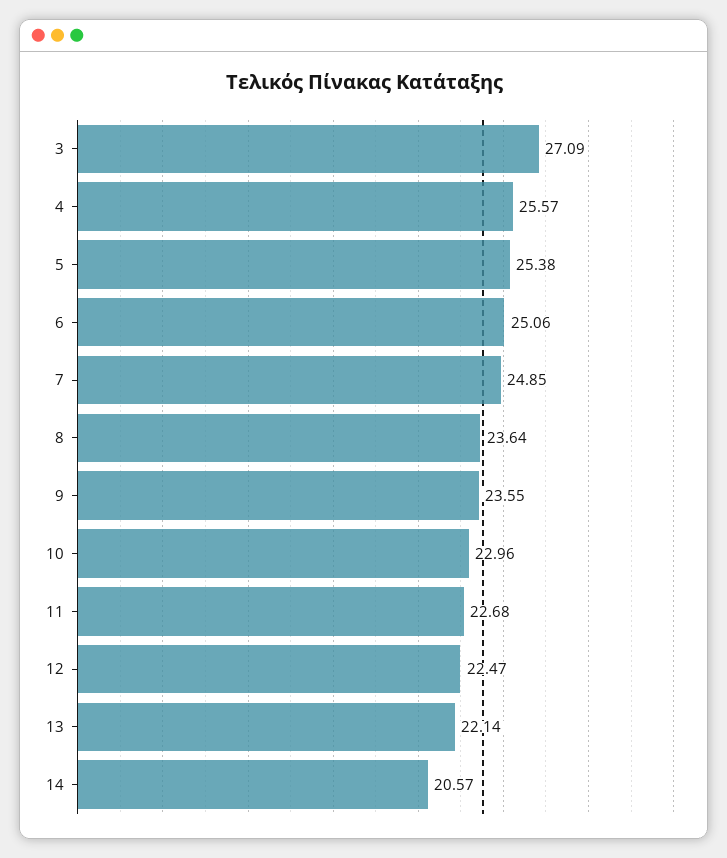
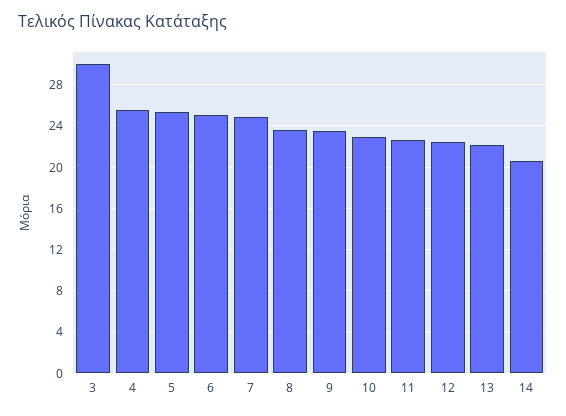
  {
-   "3": 27.09,
+   "3": 30,
    "4": 25.57,
    "5": 25.38,
    "6": 25.06,
    "7": 24.85,
    "8": 23.64,
    "9": 23.55,
    "10": 22.96,
    "11": 22.68,
    "12": 22.47,
    "13": 22.14,
    "14": 20.57
  }

